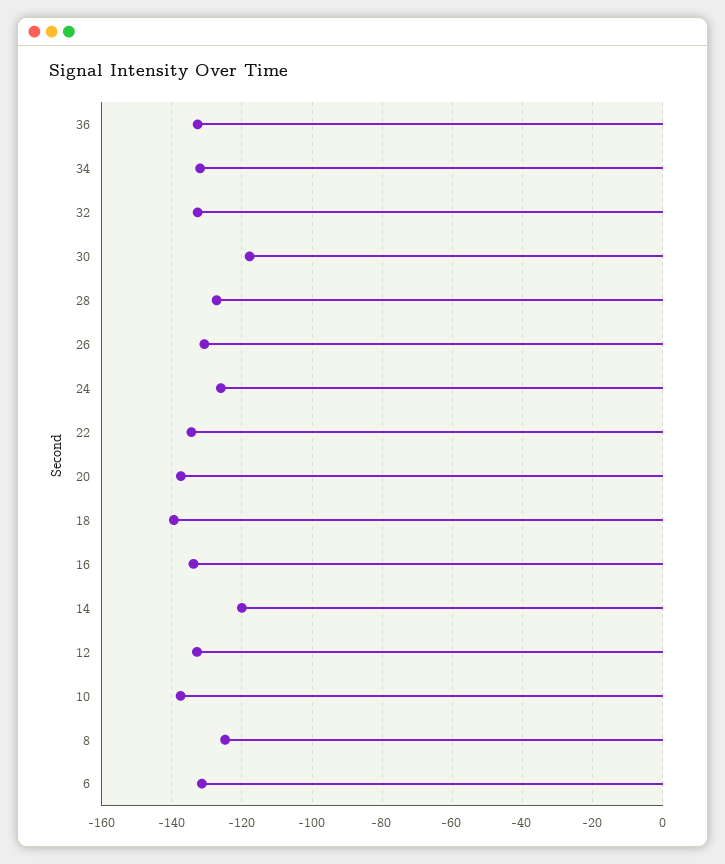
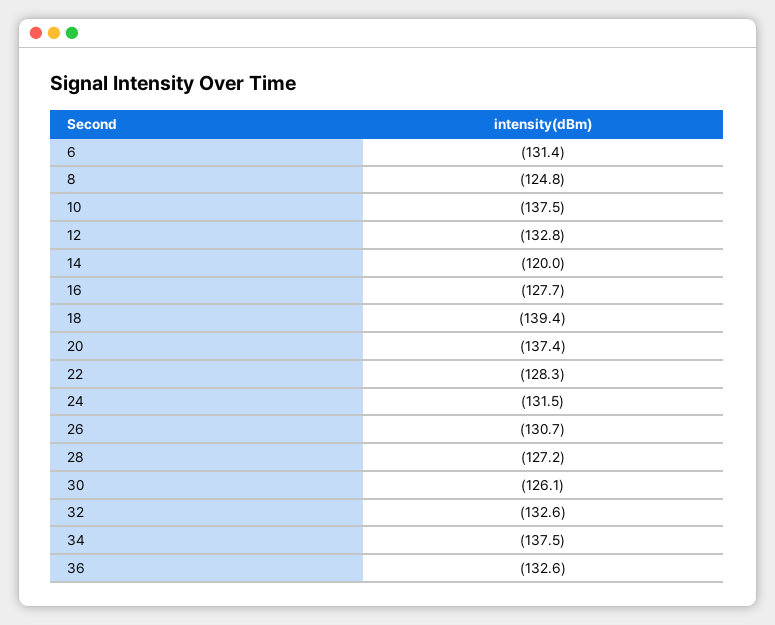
  {
    "36": -132.6,
-   "34": -132,
+   "34": -137.5,
    "32": -132.6,
-   "30": -118,
+   "30": -126.1,
    "28": -127.2,
    "26": -130.7,
-   "24": -126,
+   "24": -131.5,
-   "22": -134,
+   "22": -128.3,
    "20": -137.4,
    "18": -139.4,
-   "16": -134,
+   "16": -127.7,
    "14": -120,
    "12": -132.8,
    "10": -137.5,
    "8": -124.8,
    "6": -131.4
  }

